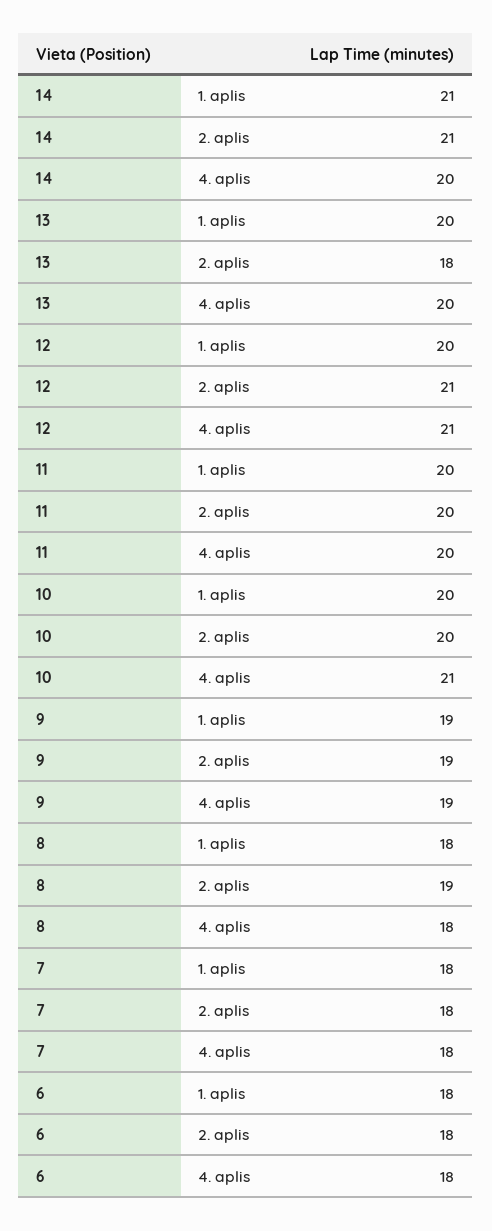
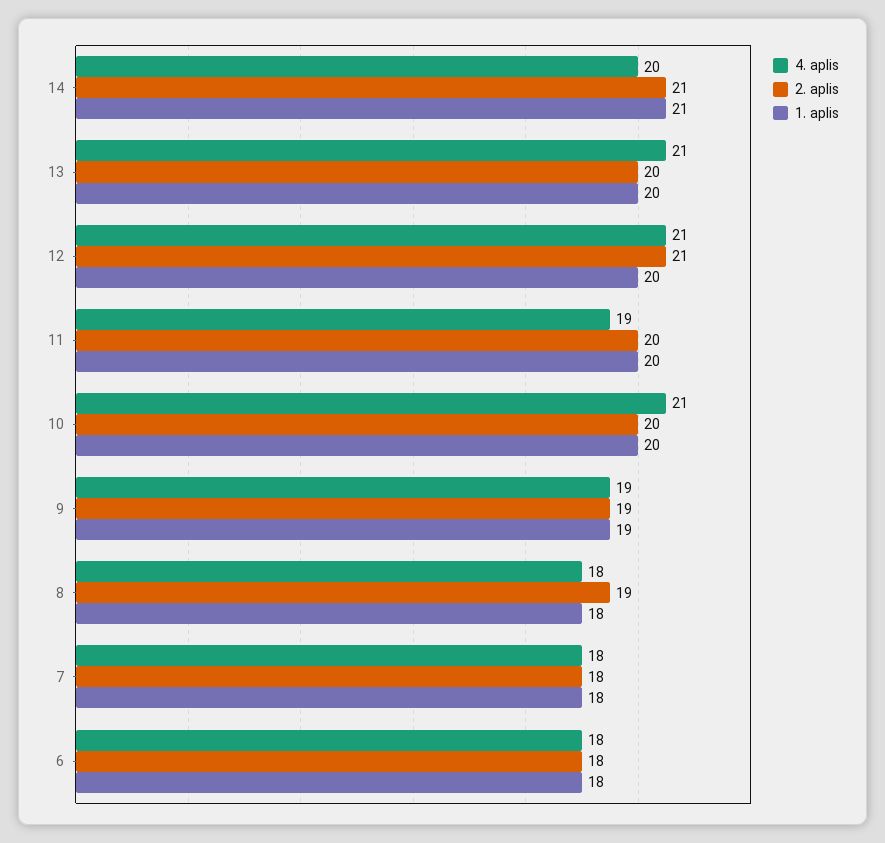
  {
    "1. aplis": {
      "14": 21,
      "13": 20,
      "12": 20,
      "11": 20,
      "10": 20,
      "9": 19,
      "8": 18,
      "7": 18,
      "6": 18
    },
    "2. aplis": {
      "14": 21,
-     "13": 18,
+     "13": 20,
      "12": 21,
      "11": 20,
      "10": 20,
      "9": 19,
      "8": 19,
      "7": 18,
      "6": 18
    },
    "4. aplis": {
      "14": 20,
-     "13": 20,
+     "13": 21,
      "12": 21,
-     "11": 20,
+     "11": 19,
      "10": 21,
      "9": 19,
      "8": 18,
      "7": 18,
      "6": 18
    }
  }

